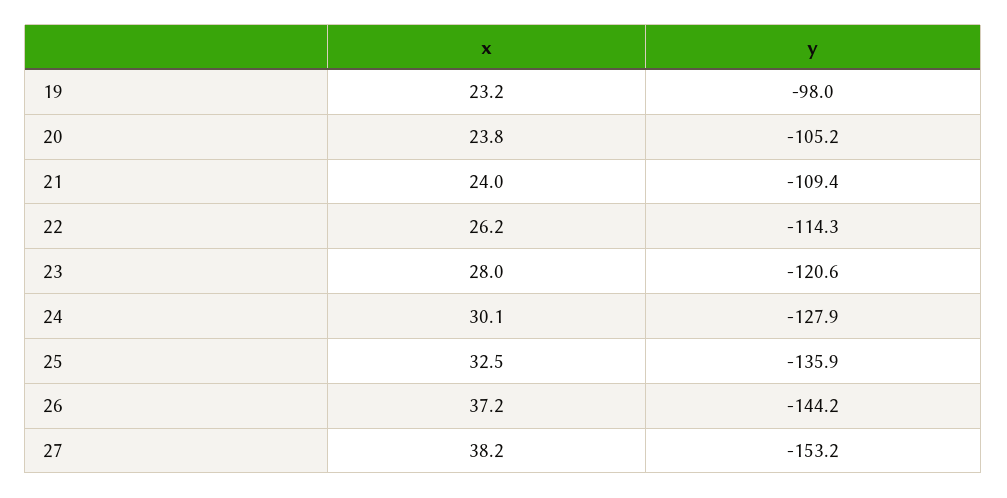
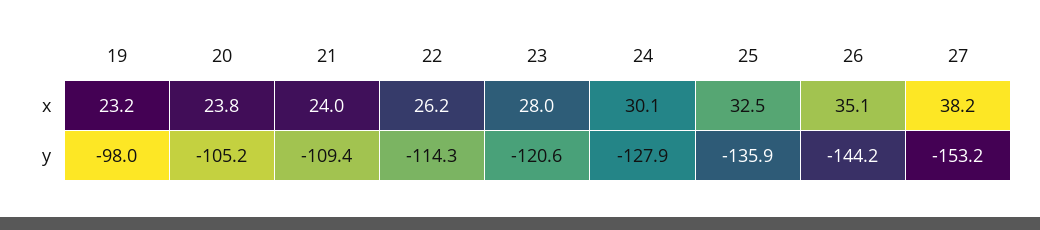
  {
    "x": {
      "19": 23.2,
      "20": 23.8,
      "21": 24,
      "22": 26.2,
      "23": 28,
      "24": 30.1,
      "25": 32.5,
-     "26": 37.2,
+     "26": 35.1,
      "27": 38.2
    },
    "y": {
      "19": -98,
      "20": -105.2,
      "21": -109.4,
      "22": -114.3,
      "23": -120.6,
      "24": -127.9,
      "25": -135.9,
      "26": -144.2,
      "27": -153.2
    }
  }

